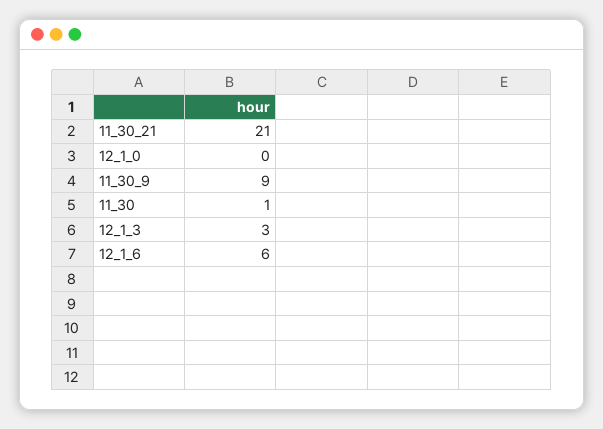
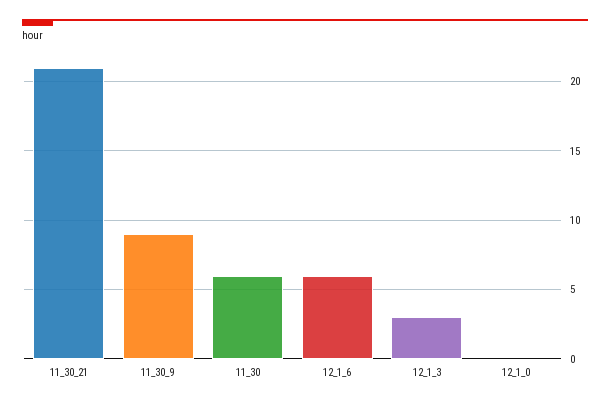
  {
    "11_30_21": 21,
    "12_1_0": 0,
    "11_30_9": 9,
-   "11_30": 1,
+   "11_30": 6,
    "12_1_3": 3,
    "12_1_6": 6
  }

